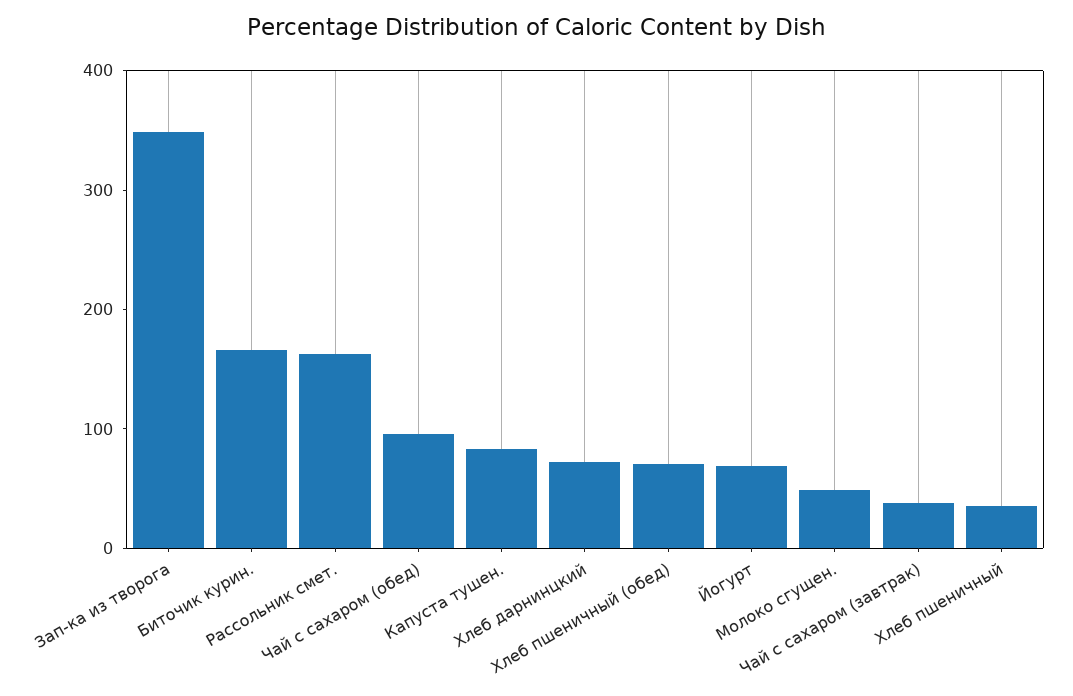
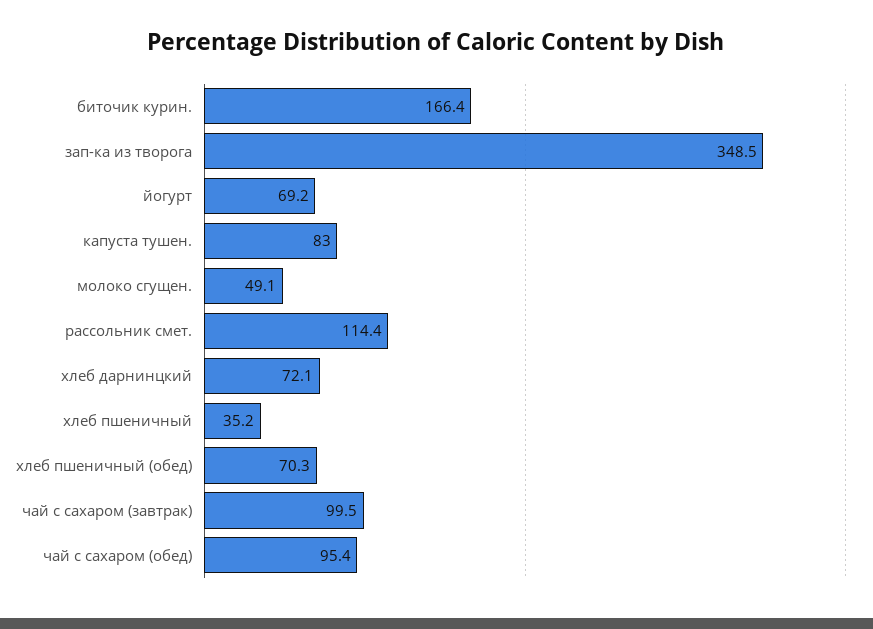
  {
    "Зап-ка из творога": 348.5,
    "Биточик курин.": 166.4,
-   "Рассольник смет.": 160,
+   "Рассольник смет.": 114.4,
    "Чай с сахаром (обед)": 95.4,
    "Капуста тушен.": 83,
    "Хлеб дарнинцкий": 72.1,
    "Хлеб пшеничный (обед)": 70.3,
    "Йогурт": 69.2,
    "Молоко сгущен.": 49.1,
-   "Чай с сахаром (завтрак)": 40,
+   "Чай с сахаром (завтрак)": 99.5,
    "Хлеб пшеничный": 35.2
  }

